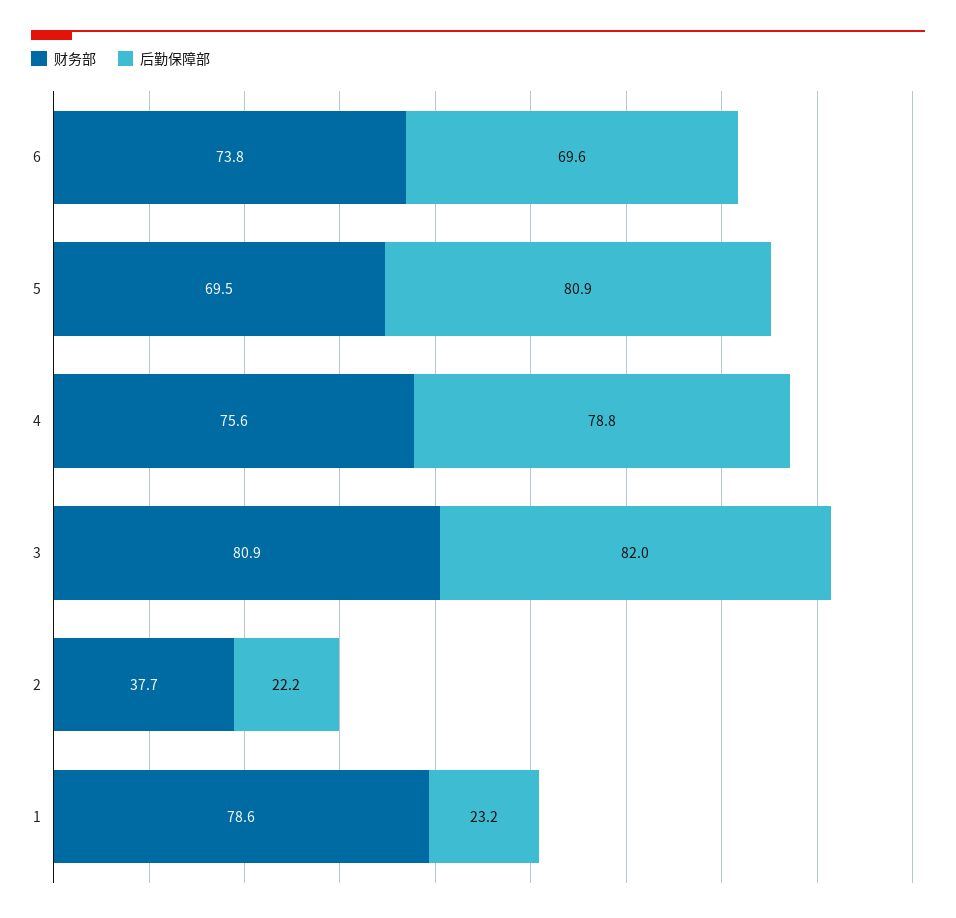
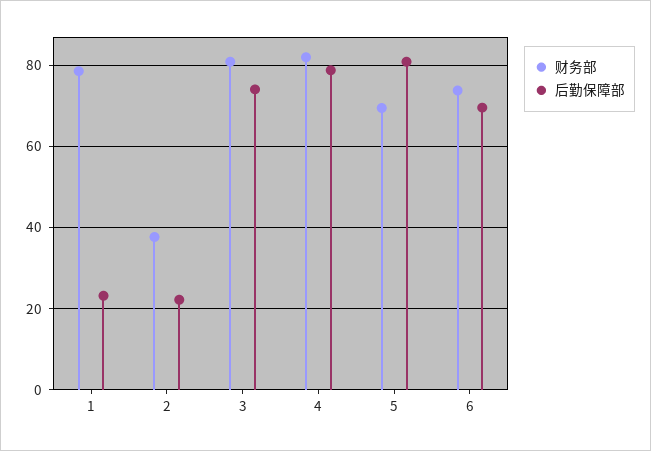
  {
    "财务部": {
      "6": 73.8,
      "5": 69.5,
-     "4": 75.6,
+     "4": 82,
      "3": 80.9,
      "2": 37.7,
      "1": 78.6
    },
    "后勤保障部": {
      "6": 69.6,
      "5": 80.9,
      "4": 78.8,
-     "3": 82,
+     "3": 74,
      "2": 22.2,
      "1": 23.2
    }
  }

